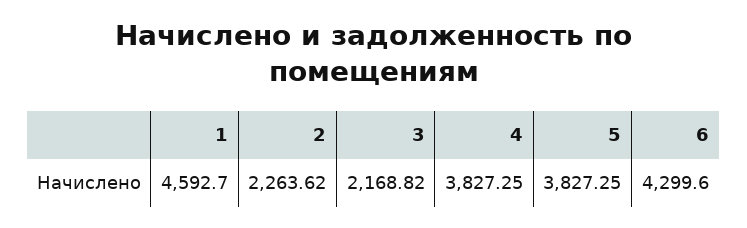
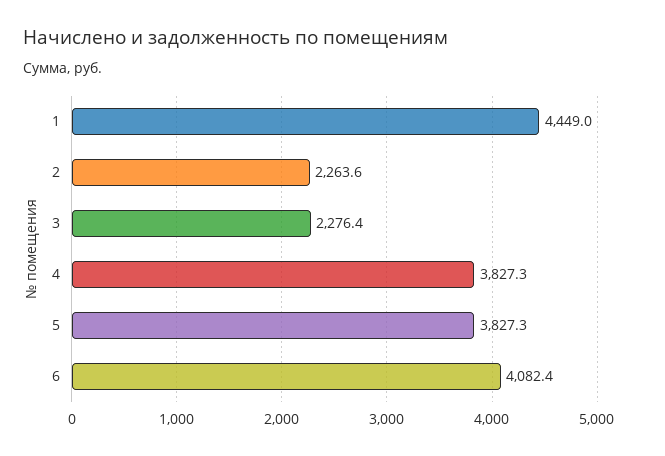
  {
-   "1": 4592.7,
+   "1": 4449,
    "2": 2263.62,
-   "3": 2168.82,
+   "3": 2276.4,
    "4": 3827.25,
    "5": 3827.25,
-   "6": 4299.6
+   "6": 4082.4
  }

